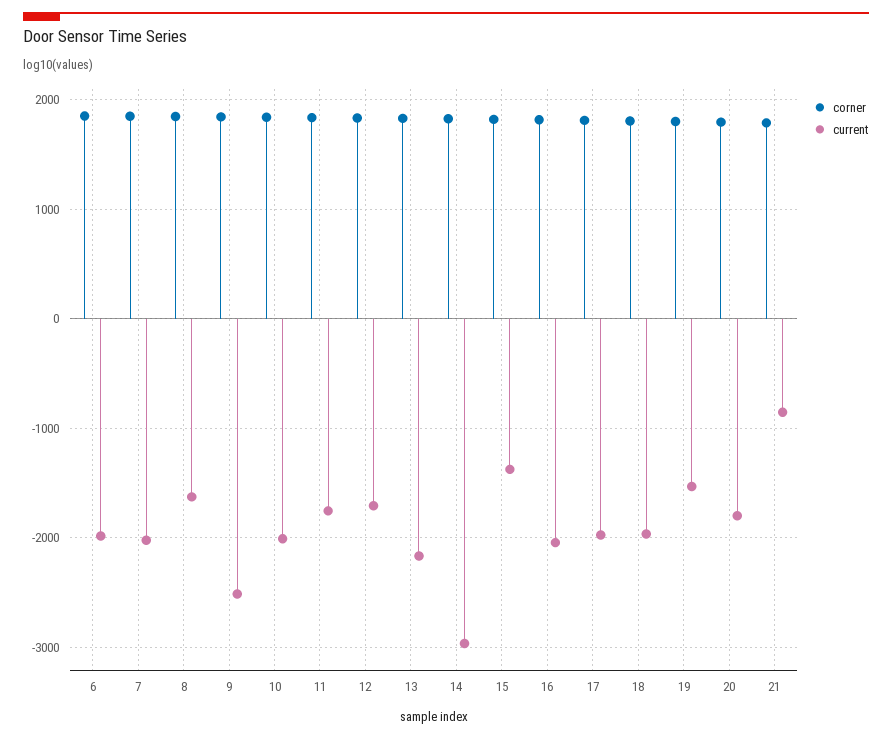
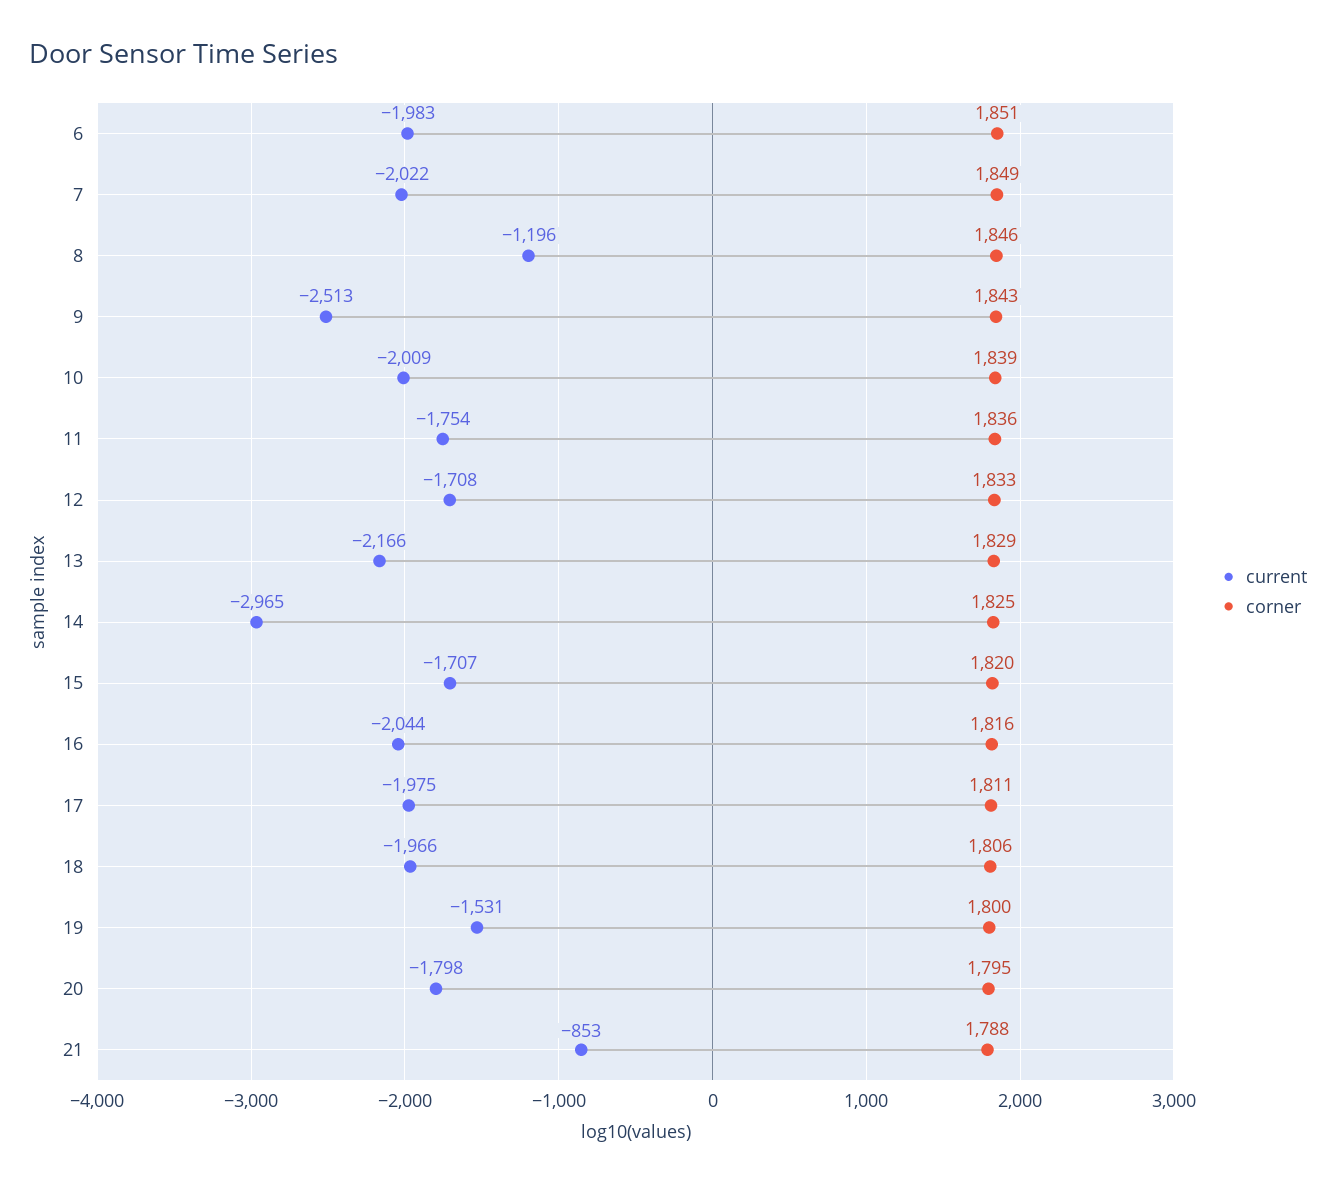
  {
    "corner": {
      "6": 1851,
      "7": 1849,
      "8": 1846,
      "9": 1843,
      "10": 1839,
      "11": 1836,
      "12": 1833,
      "13": 1829,
      "14": 1825,
      "15": 1820,
      "16": 1816,
      "17": 1811,
      "18": 1806,
      "19": 1800,
      "20": 1795,
      "21": 1788
    },
    "current": {
      "6": -1983,
      "7": -2022,
-     "8": -1600,
+     "8": -1196,
      "9": -2513,
      "10": -2009,
      "11": -1754,
      "12": -1708,
      "13": -2166,
      "14": -2965,
-     "15": -1400,
+     "15": -1707,
      "16": -2044,
      "17": -1975,
      "18": -1966,
      "19": -1531,
      "20": -1798,
      "21": -853
    }
  }

